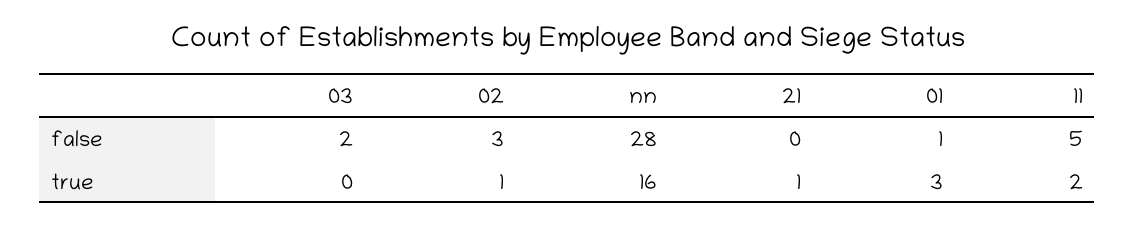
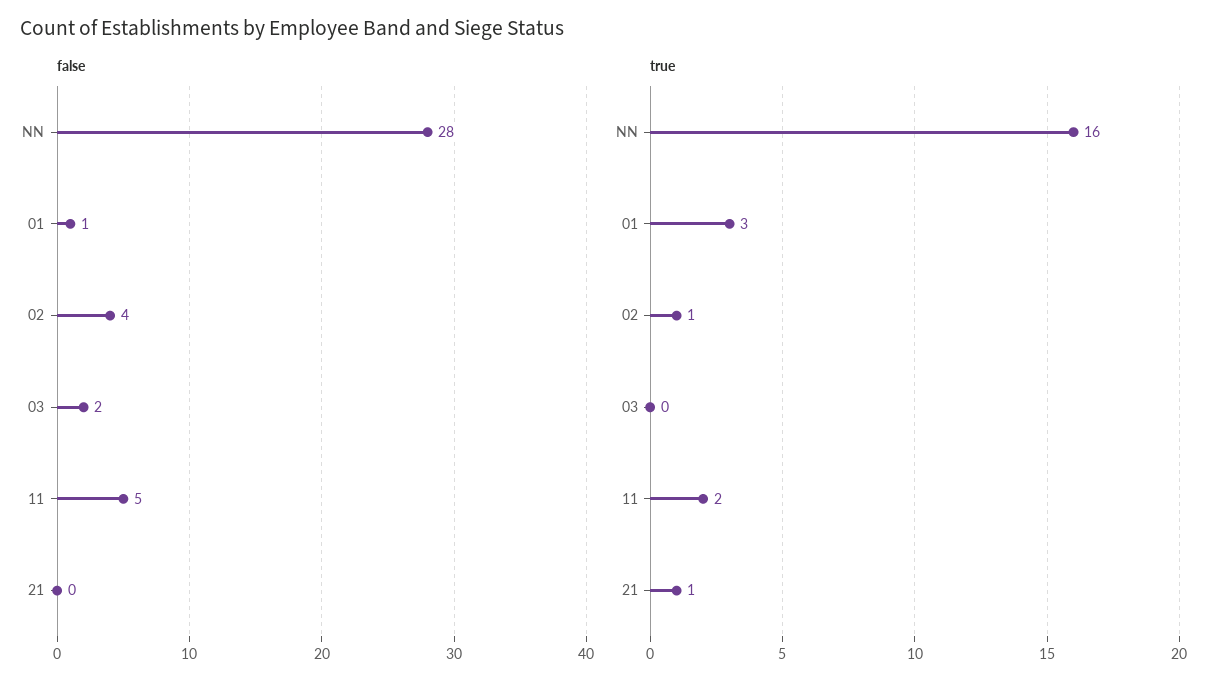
  {
    "false": {
      "03": 2,
-     "02": 3,
+     "02": 4,
      "nn": 28,
      "21": 0,
      "01": 1,
      "11": 5
    },
    "true": {
      "03": 0,
      "02": 1,
      "nn": 16,
      "21": 1,
      "01": 3,
      "11": 2
    }
  }

